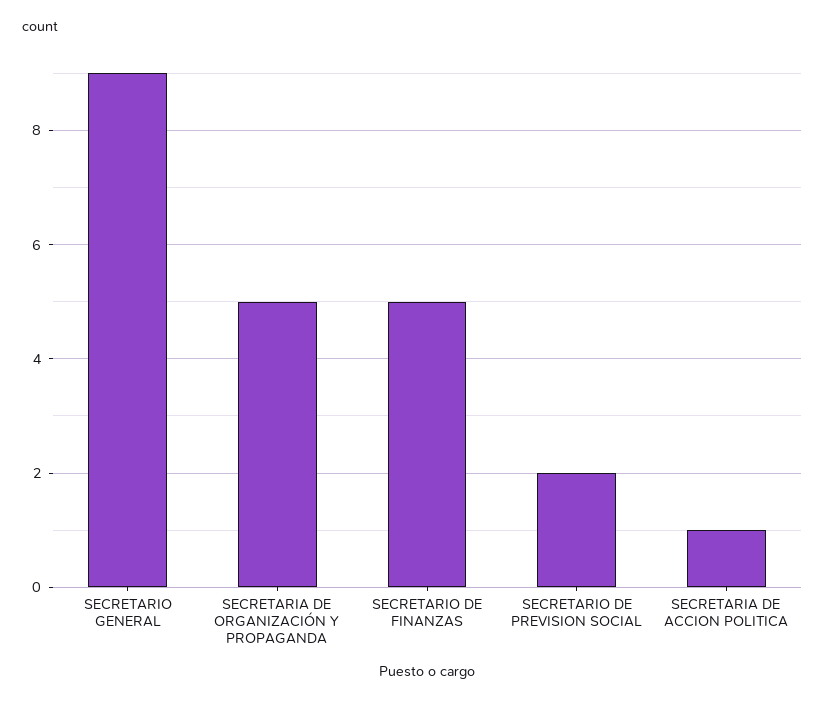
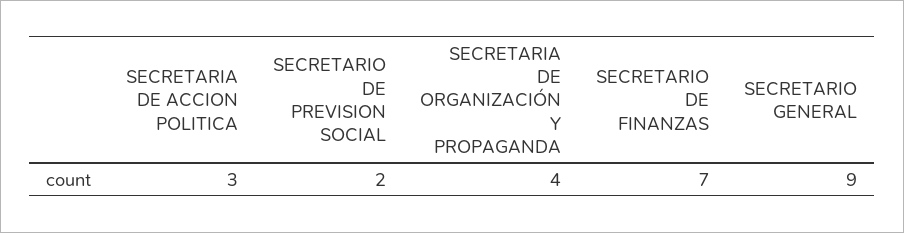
  {
    "SECRETARIO GENERAL": 9,
-   "SECRETARIA DE ORGANIZACIÓN Y PROPAGANDA": 5,
+   "SECRETARIA DE ORGANIZACIÓN Y PROPAGANDA": 4,
-   "SECRETARIO DE FINANZAS": 5,
+   "SECRETARIO DE FINANZAS": 7,
    "SECRETARIO DE PREVISION SOCIAL": 2,
-   "SECRETARIA DE ACCION POLITICA": 1
+   "SECRETARIA DE ACCION POLITICA": 3
  }

